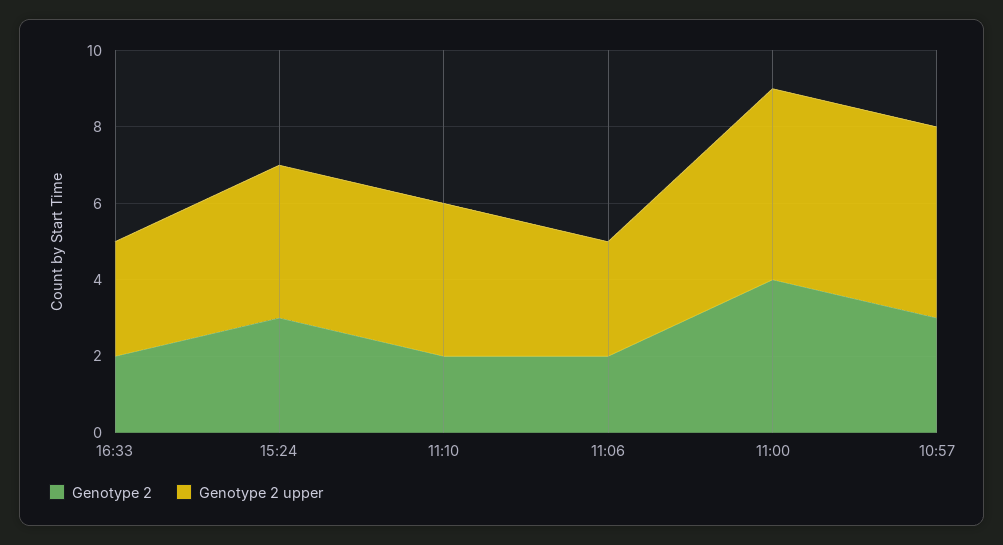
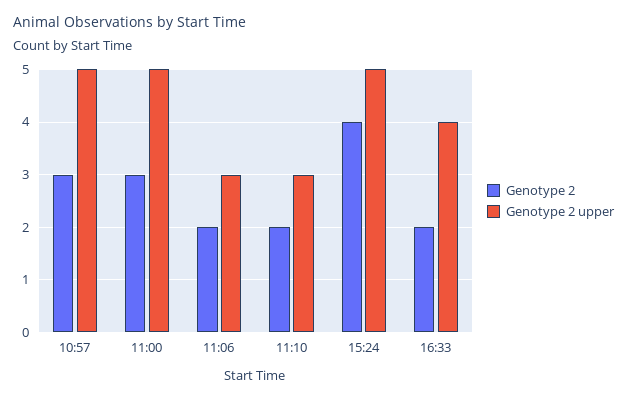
  {
    "Genotype 2": {
      "16:33": 2,
-     "15:24": 3,
+     "15:24": 4,
      "11:10": 2,
      "11:06": 2,
-     "11:00": 4,
+     "11:00": 3,
      "10:57": 3
    },
    "Genotype 2 upper": {
-     "16:33": 3,
+     "16:33": 4,
-     "15:24": 4,
+     "15:24": 5,
-     "11:10": 4,
+     "11:10": 3,
      "11:06": 3,
      "11:00": 5,
      "10:57": 5
    }
  }

